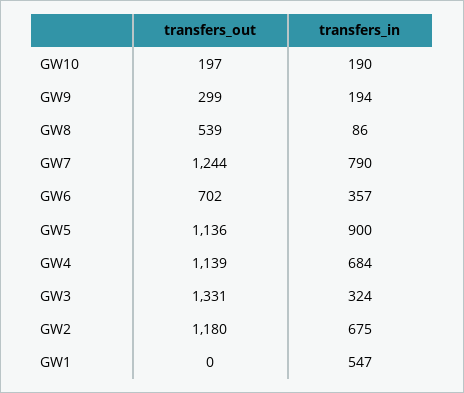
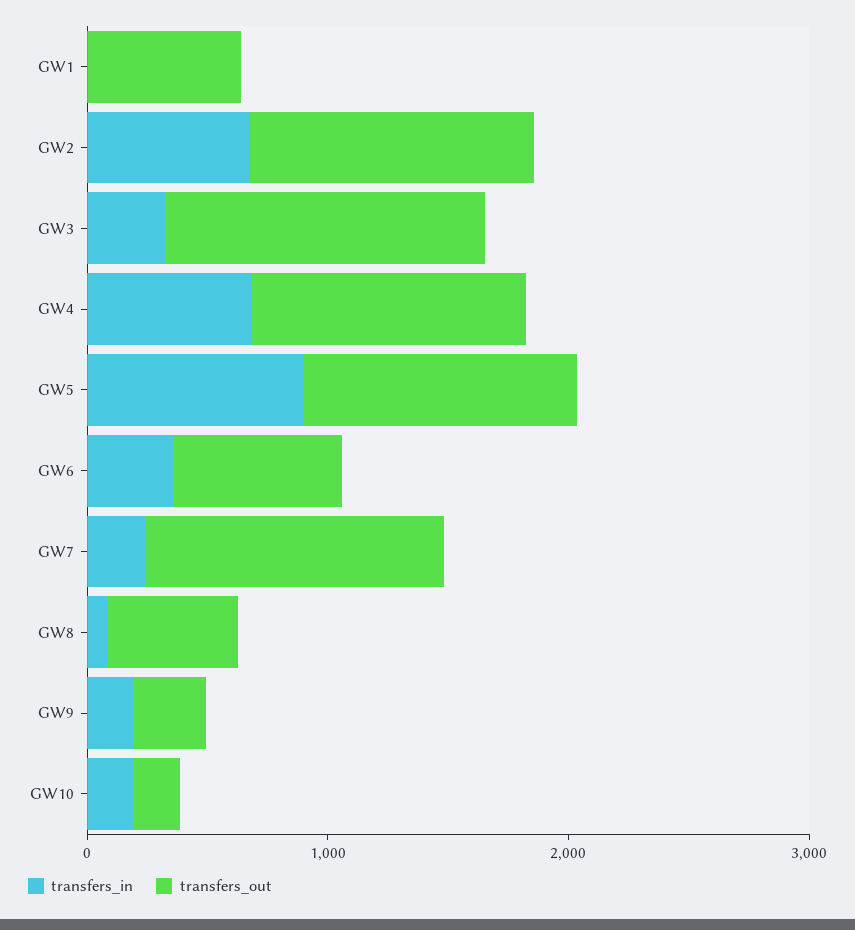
  {
    "transfers_out": {
      "GW10": 197,
      "GW9": 299,
      "GW8": 539,
      "GW7": 1244,
      "GW6": 702,
      "GW5": 1136,
      "GW4": 1139,
      "GW3": 1331,
      "GW2": 1180,
-     "GW1": 0
+     "GW1": 600
    },
    "transfers_in": {
      "GW10": 190,
      "GW9": 194,
      "GW8": 86,
-     "GW7": 790,
+     "GW7": 200,
      "GW6": 357,
      "GW5": 900,
      "GW4": 684,
      "GW3": 324,
      "GW2": 675,
-     "GW1": 547
+     "GW1": 0
    }
  }

